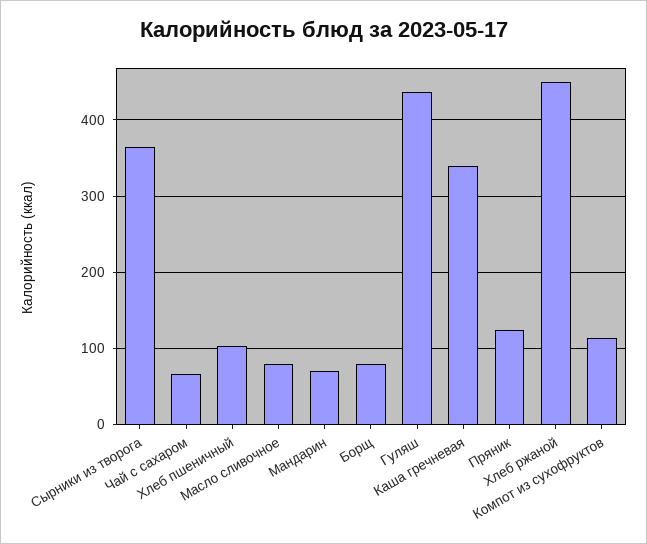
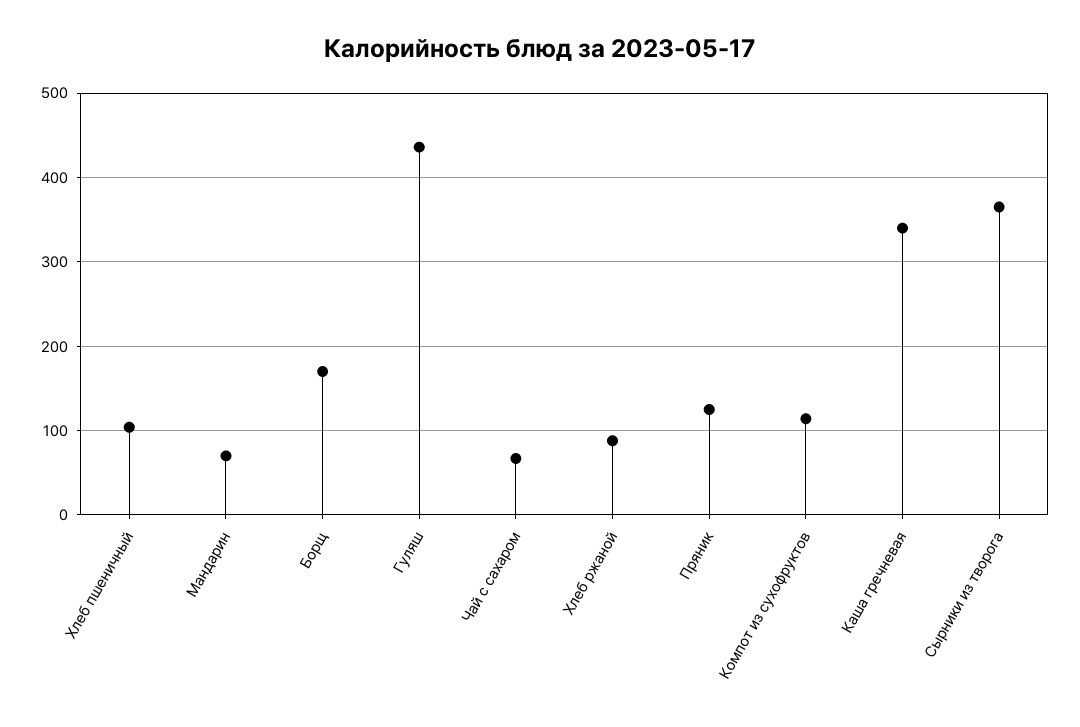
  {
    "Сырники из творога": 370,
    "Чай с сахаром": 70,
    "Хлеб пшеничный": 100,
-   "Масло сливочное": 80,
    "Мандарин": 70,
-   "Борщ": 80,
+   "Борщ": 170,
    "Гуляш": 440,
    "Каша гречневая": 340,
    "Пряник": 130,
-   "Хлеб ржаной": 450,
+   "Хлеб ржаной": 90,
    "Компот из сухофруктов": 110
  }

